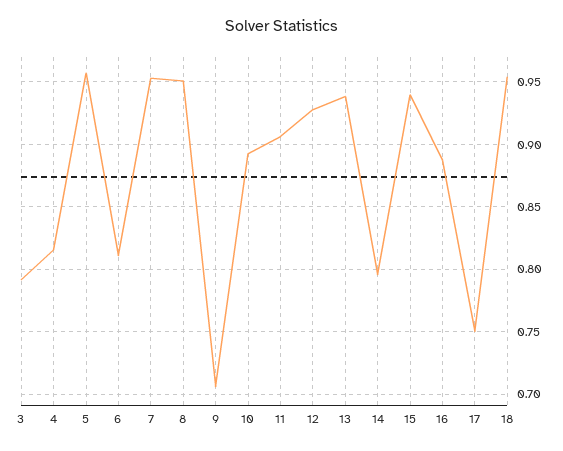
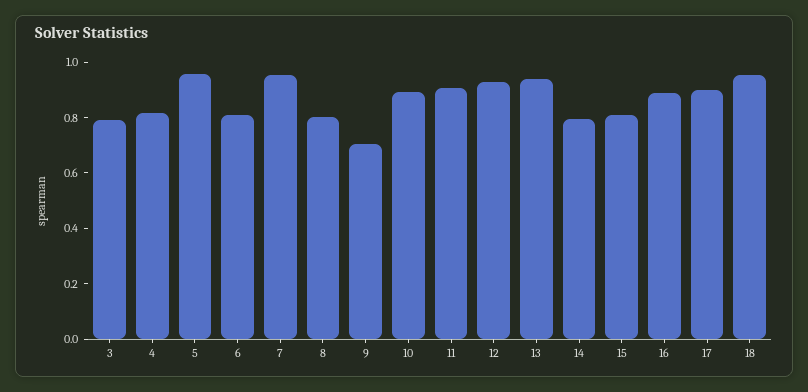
  {
    "3": 0.79,
    "4": 0.815,
    "5": 0.955,
    "6": 0.81,
    "7": 0.955,
-   "8": 0.95,
+   "8": 0.8,
    "9": 0.705,
    "10": 0.895,
    "11": 0.905,
    "12": 0.93,
    "13": 0.94,
    "14": 0.795,
-   "15": 0.94,
+   "15": 0.8,
    "16": 0.89,
-   "17": 0.75,
+   "17": 0.9,
    "18": 0.955
  }

